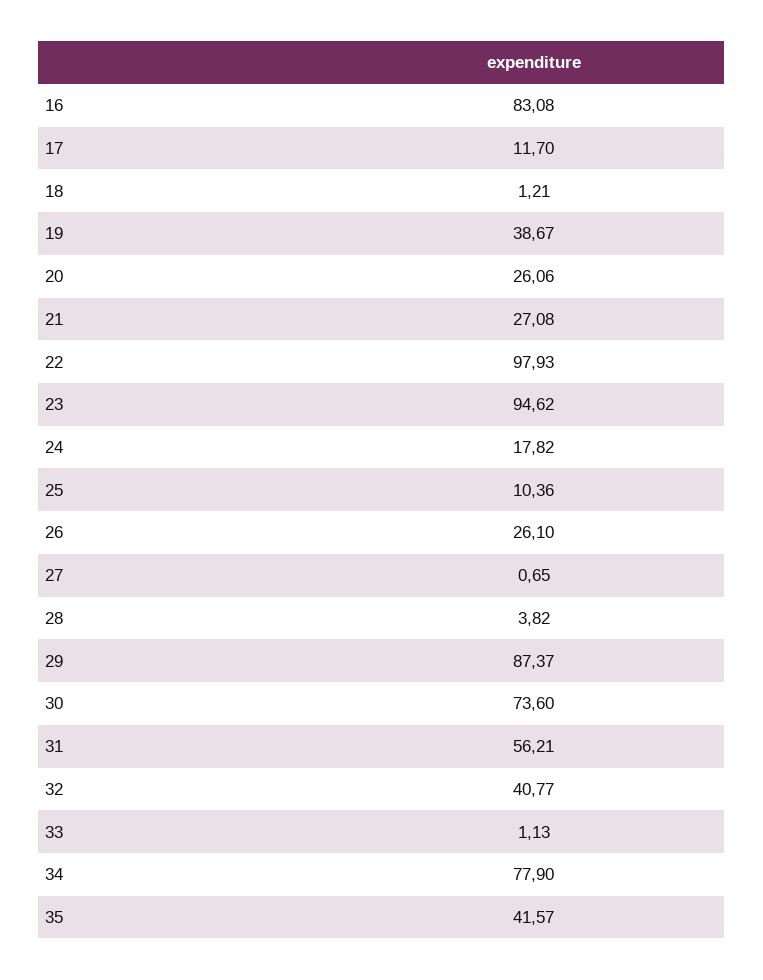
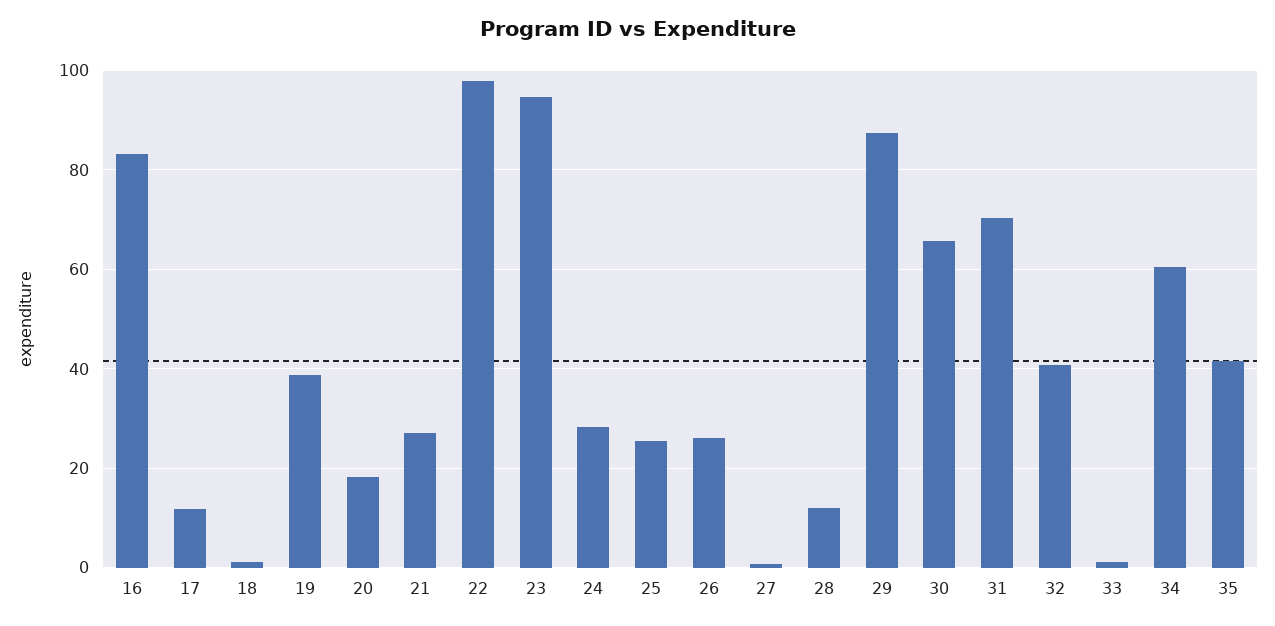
  {
    "16": 83.08,
    "17": 11.7,
    "18": 1.21,
    "19": 38.67,
-   "20": 26.06,
+   "20": 18,
    "21": 27.08,
    "22": 97.93,
    "23": 94.62,
-   "24": 17.82,
+   "24": 28,
-   "25": 10.36,
+   "25": 26,
    "26": 26.1,
    "27": 0.65,
-   "28": 3.82,
+   "28": 12,
    "29": 87.37,
-   "30": 73.6,
+   "30": 66,
-   "31": 56.21,
+   "31": 70,
    "32": 40.77,
    "33": 1.13,
-   "34": 77.9,
+   "34": 60,
    "35": 41.57
  }

